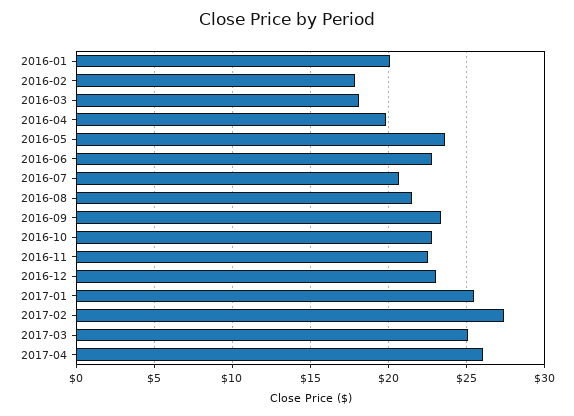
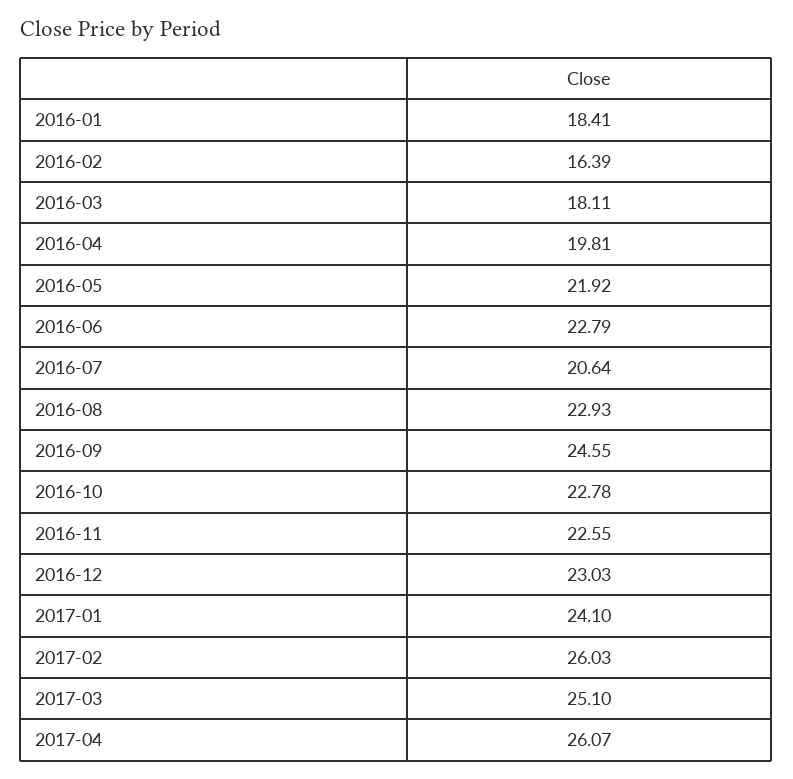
  {
-   "2016-01": 20,
+   "2016-01": 18.41,
-   "2016-02": 18,
+   "2016-02": 16.39,
    "2016-03": 18.11,
    "2016-04": 19.81,
-   "2016-05": 23.5,
+   "2016-05": 21.92,
    "2016-06": 22.79,
    "2016-07": 20.64,
-   "2016-08": 21.5,
+   "2016-08": 22.93,
-   "2016-09": 23.5,
+   "2016-09": 24.55,
    "2016-10": 22.78,
    "2016-11": 22.55,
    "2016-12": 23.03,
-   "2017-01": 25.5,
+   "2017-01": 24.1,
-   "2017-02": 27.5,
+   "2017-02": 26.03,
    "2017-03": 25.1,
    "2017-04": 26.07
  }

